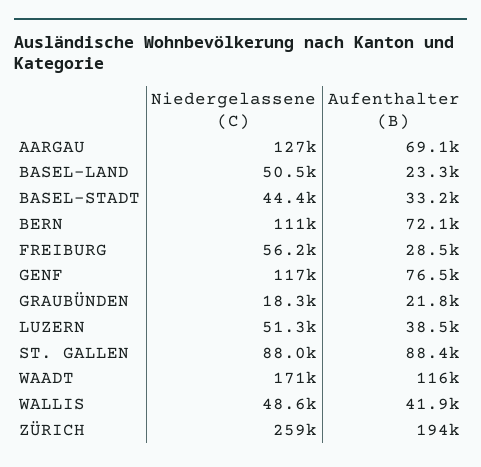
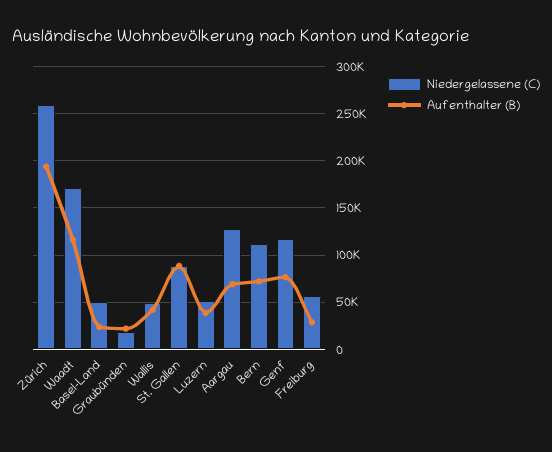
  {
    "Niedergelassene (C)": {
      "AARGAU": 127000,
      "BASEL-LAND": 50500,
-     "BASEL-STADT": 44400,
      "BERN": 111000,
      "FREIBURG": 56200,
      "GENF": 117000,
      "GRAUBÜNDEN": 18300,
      "LUZERN": 51300,
      "ST. GALLEN": 88000,
      "WAADT": 171000,
      "WALLIS": 48600,
      "ZÜRICH": 259000
    },
    "Aufenthalter (B)": {
      "AARGAU": 69100,
      "BASEL-LAND": 23300,
-     "BASEL-STADT": 33200,
      "BERN": 72100,
      "FREIBURG": 28500,
      "GENF": 76500,
      "GRAUBÜNDEN": 21800,
      "LUZERN": 38500,
      "ST. GALLEN": 88400,
      "WAADT": 116000,
      "WALLIS": 41900,
      "ZÜRICH": 194000
    }
  }

